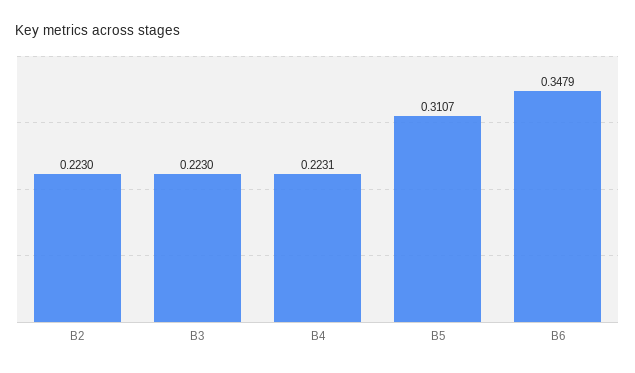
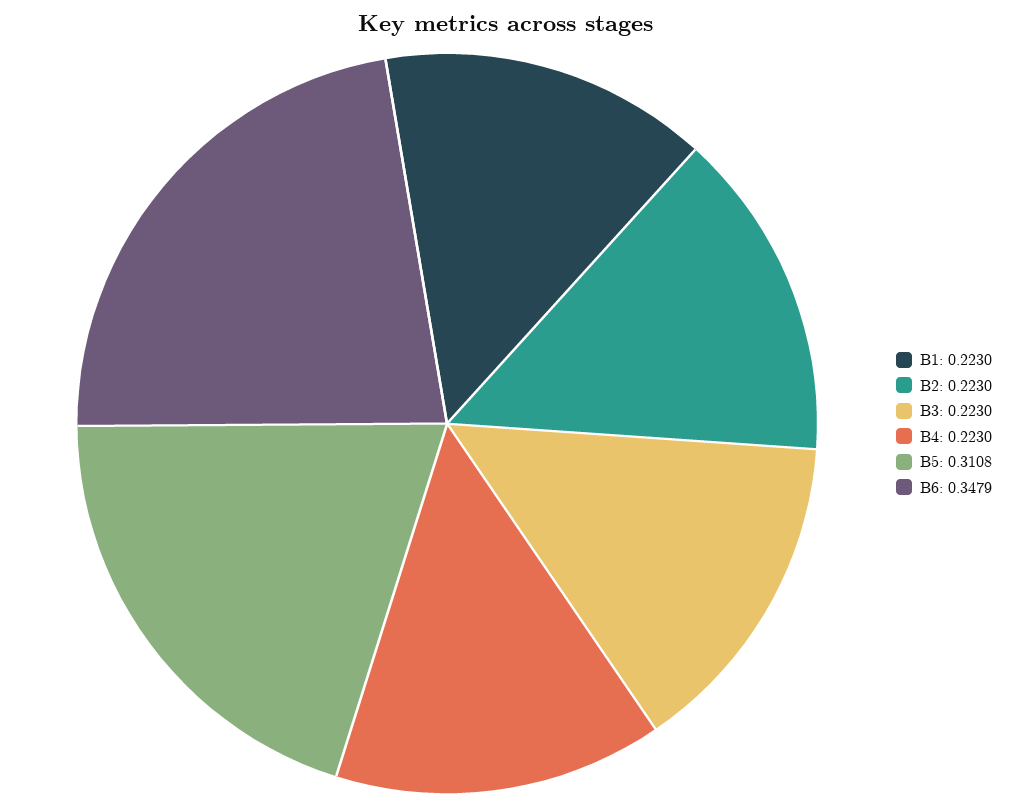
  {
    "B2": 0.223,
    "B3": 0.223,
-   "B4": 0.2231,
+   "B4": 0.223,
-   "B5": 0.3107,
+   "B5": 0.3108,
-   "B6": 0.3479
+   "B6": 0.3479,
+   "B1": 0.223
  }

